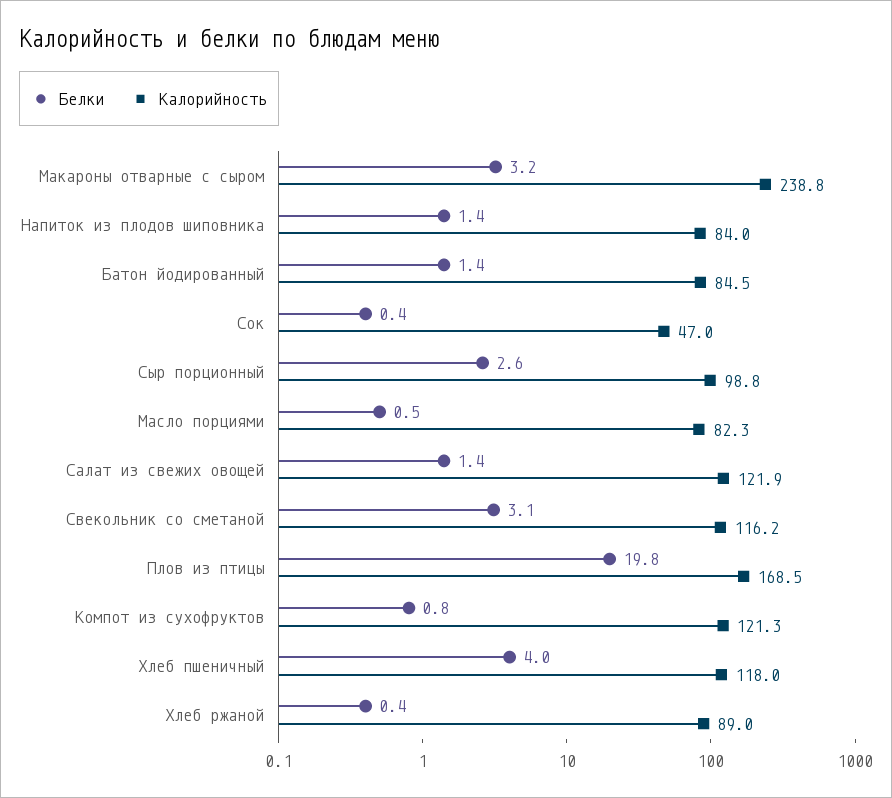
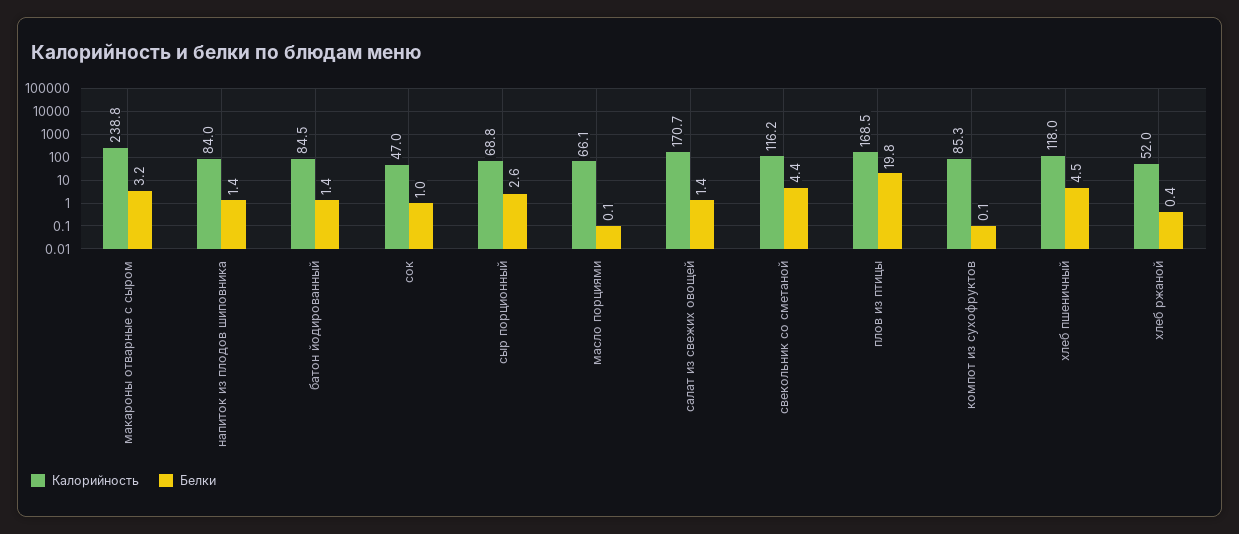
  {
    "Белки": {
      "Макароны отварные с сыром": 3.2,
      "Напиток из плодов шиповника": 1.4,
      "Батон йодированный": 1.4,
-     "Сок": 0.4,
+     "Сок": 1,
      "Сыр порционный": 2.6,
-     "Масло порциями": 0.5,
+     "Масло порциями": 0.1,
      "Салат из свежих овощей": 1.4,
-     "Свекольник со сметаной": 3.1,
+     "Свекольник со сметаной": 4.4,
      "Плов из птицы": 19.8,
-     "Компот из сухофруктов": 0.8,
+     "Компот из сухофруктов": 0.1,
-     "Хлеб пшеничный": 4,
+     "Хлеб пшеничный": 4.5,
      "Хлеб ржаной": 0.4
    },
    "Калорийность": {
      "Макароны отварные с сыром": 238.8,
      "Напиток из плодов шиповника": 84,
      "Батон йодированный": 84.5,
      "Сок": 47,
-     "Сыр порционный": 98.8,
+     "Сыр порционный": 68.8,
-     "Масло порциями": 82.3,
+     "Масло порциями": 66.1,
-     "Салат из свежих овощей": 121.9,
+     "Салат из свежих овощей": 170.7,
      "Свекольник со сметаной": 116.2,
      "Плов из птицы": 168.5,
-     "Компот из сухофруктов": 121.3,
+     "Компот из сухофруктов": 85.3,
      "Хлеб пшеничный": 118,
-     "Хлеб ржаной": 89
+     "Хлеб ржаной": 52
    }
  }

